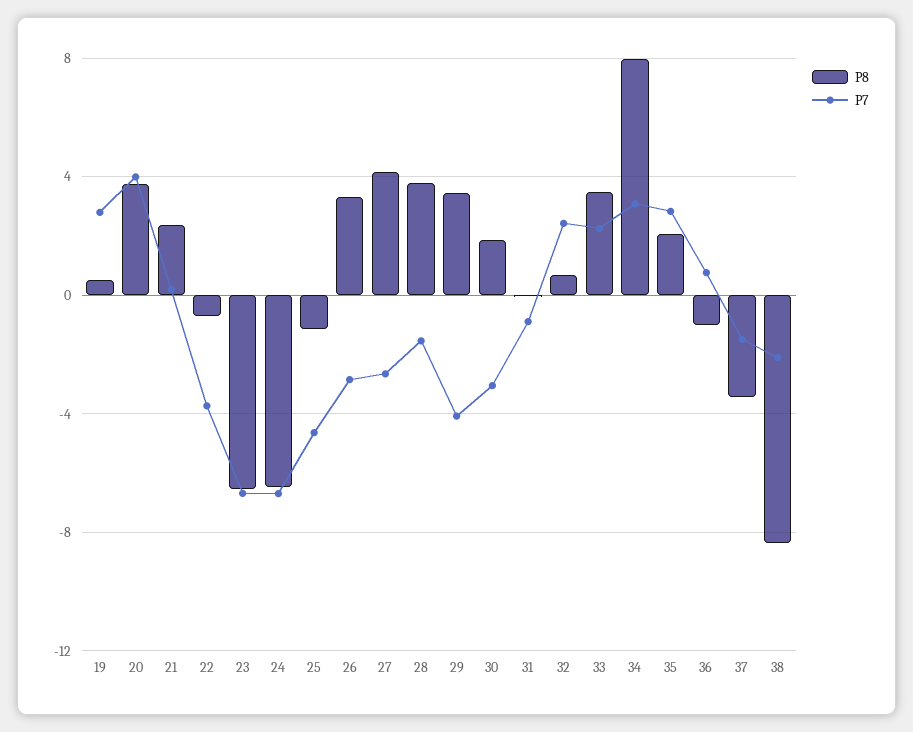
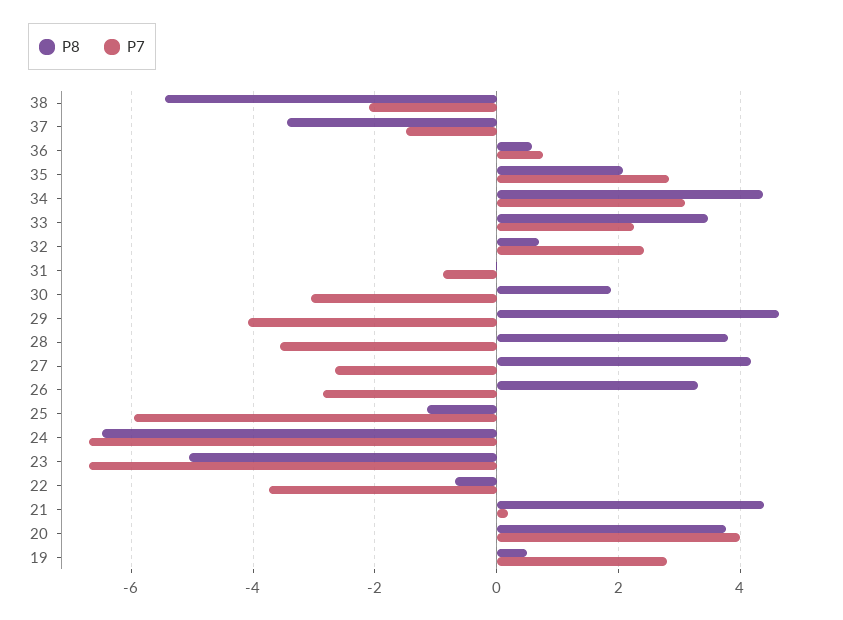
  {
    "P8": {
      "19": 0.6,
      "20": 3.8,
-     "21": 2.5,
+     "21": 4.4,
      "22": -0.6,
-     "23": -6.5,
+     "23": -5,
      "24": -6.4,
      "25": -1.2,
      "26": 3.4,
      "27": 4.2,
      "28": 3.8,
-     "29": 3.5,
+     "29": 4.6,
      "30": 1.8,
      "31": 0,
      "32": 0.6,
      "33": 3.4,
-     "34": 8,
+     "34": 4.4,
      "35": 2,
-     "36": -1,
+     "36": 0.6,
      "37": -3.4,
-     "38": -8.5
+     "38": -5.4
    },
    "P7": {
      "19": 2.8,
      "20": 4,
      "21": 0.2,
      "22": -3.8,
      "23": -6.6,
      "24": -6.6,
-     "25": -4.5,
+     "25": -6,
      "26": -2.8,
      "27": -2.6,
-     "28": -1.5,
+     "28": -3.6,
      "29": -4,
      "30": -3,
      "31": -0.8,
      "32": 2.4,
      "33": 2.2,
      "34": 3,
      "35": 2.8,
      "36": 0.8,
      "37": -1.4,
      "38": -2.2
    }
  }

